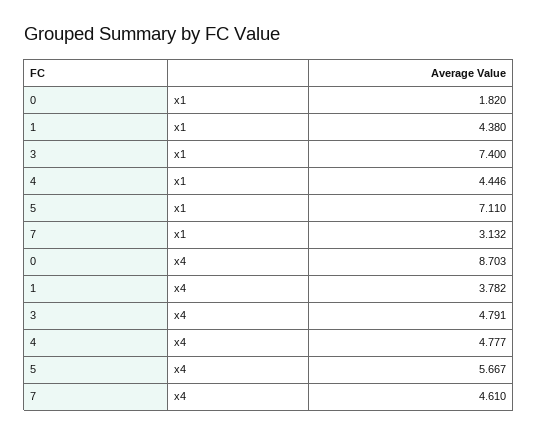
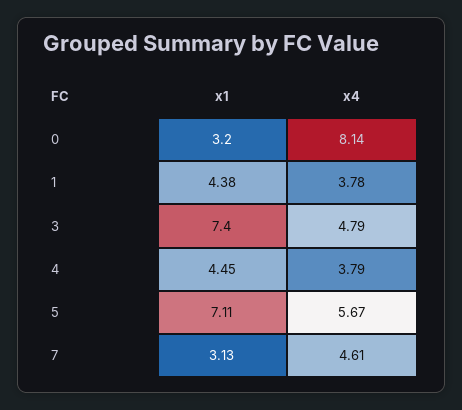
  {
    "0": {
-     "x1": 1.82,
+     "x1": 3.2,
-     "x4": 8.703
+     "x4": 8.14
    },
    "1": {
      "x1": 4.38,
      "x4": 3.782
    },
    "3": {
      "x1": 7.4,
      "x4": 4.791
    },
    "4": {
      "x1": 4.446,
-     "x4": 4.777
+     "x4": 3.79
    },
    "5": {
      "x1": 7.11,
      "x4": 5.667
    },
    "7": {
      "x1": 3.132,
      "x4": 4.61
    }
  }

